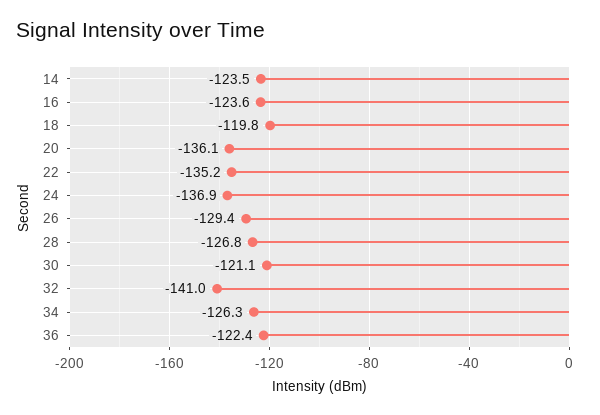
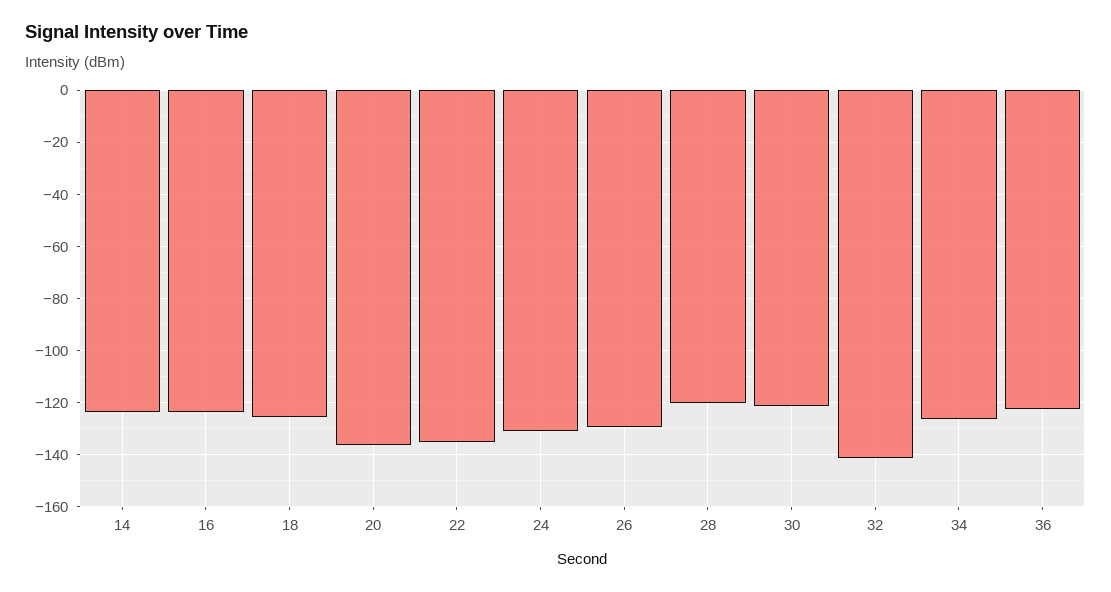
  {
    "14": -123.5,
    "16": -123.6,
-   "18": -119.8,
+   "18": -125,
    "20": -136.1,
    "22": -135.2,
-   "24": -136.9,
+   "24": -130,
    "26": -129.4,
-   "28": -126.8,
+   "28": -120,
    "30": -121.1,
    "32": -141,
    "34": -126.3,
    "36": -122.4
  }

